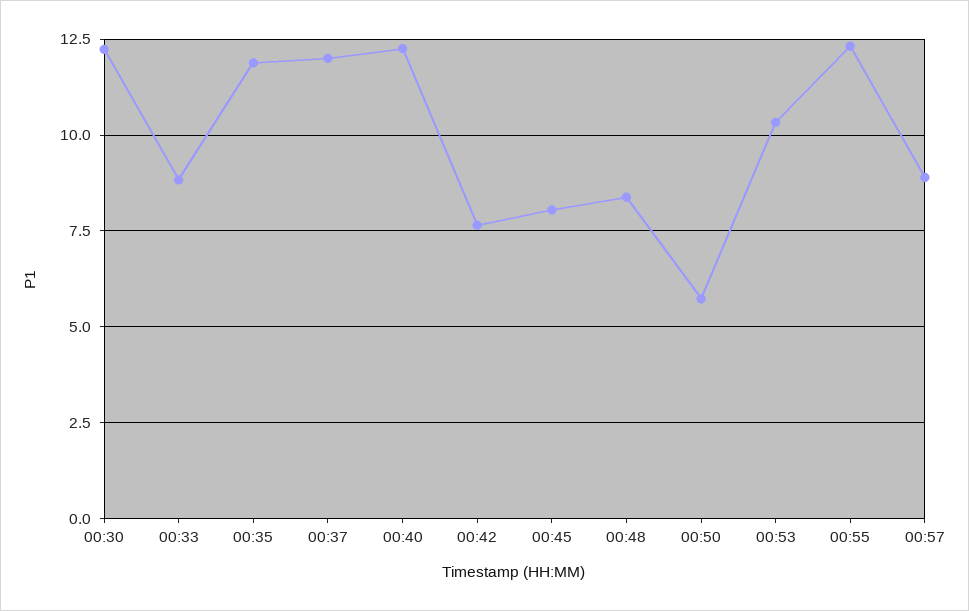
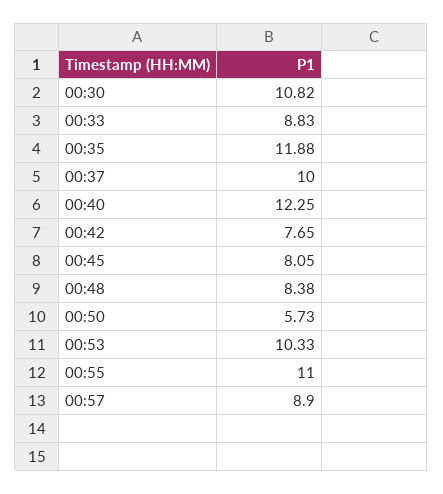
  {
-   "00:30": 12.25,
+   "00:30": 10.82,
    "00:33": 8.83,
    "00:35": 11.88,
-   "00:37": 12,
+   "00:37": 10,
    "00:40": 12.25,
    "00:42": 7.65,
    "00:45": 8.05,
    "00:48": 8.38,
    "00:50": 5.73,
    "00:53": 10.33,
-   "00:55": 12.25,
+   "00:55": 11,
    "00:57": 8.9
  }

